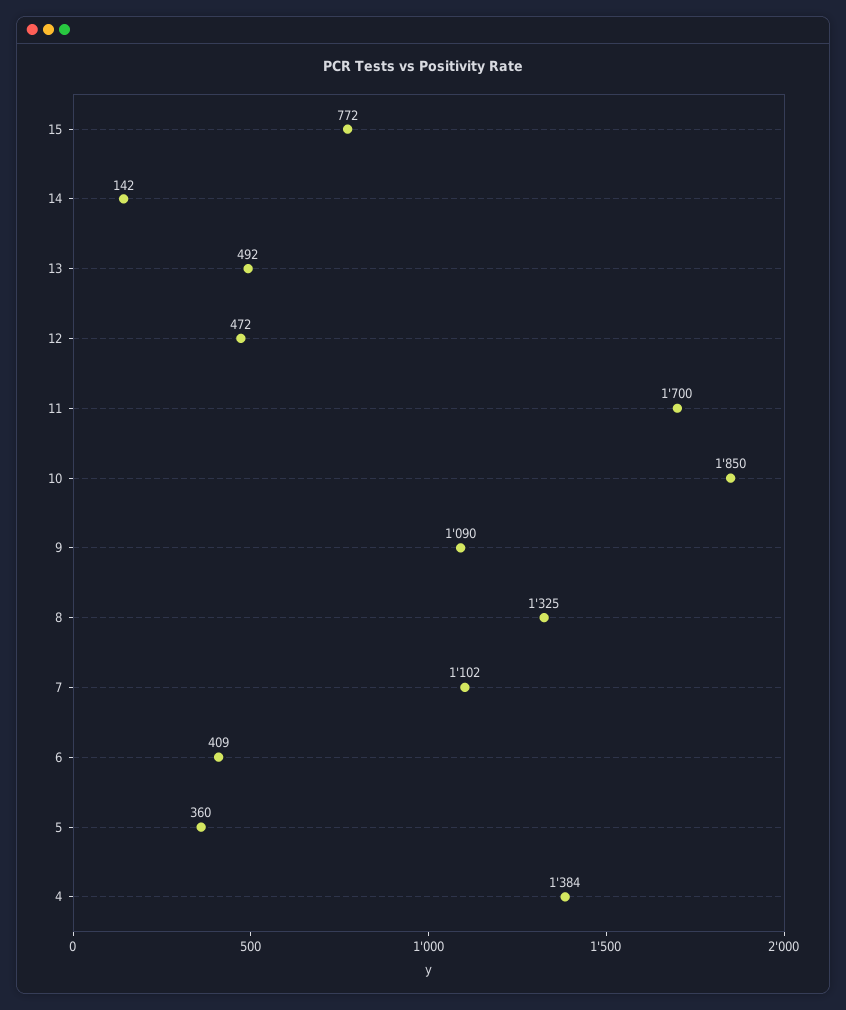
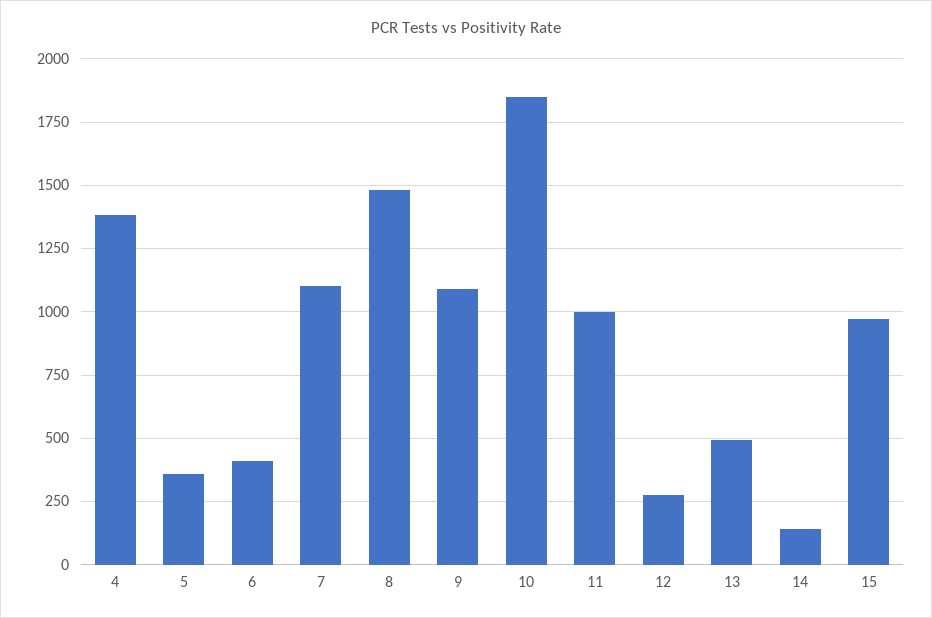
  {
-   "15": 772,
+   "15": 975,
    "14": 142,
    "13": 492,
-   "12": 472,
+   "12": 275,
-   "11": 1700,
+   "11": 1000,
    "10": 1850,
    "9": 1090,
-   "8": 1325,
+   "8": 1475,
    "7": 1102,
    "6": 409,
    "5": 360,
    "4": 1384
  }

